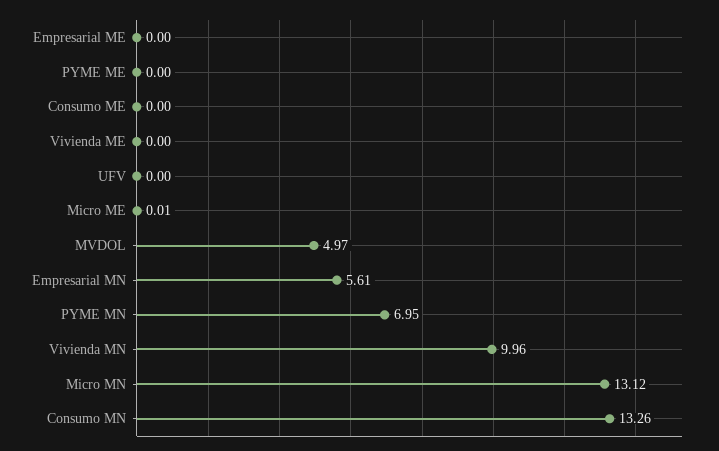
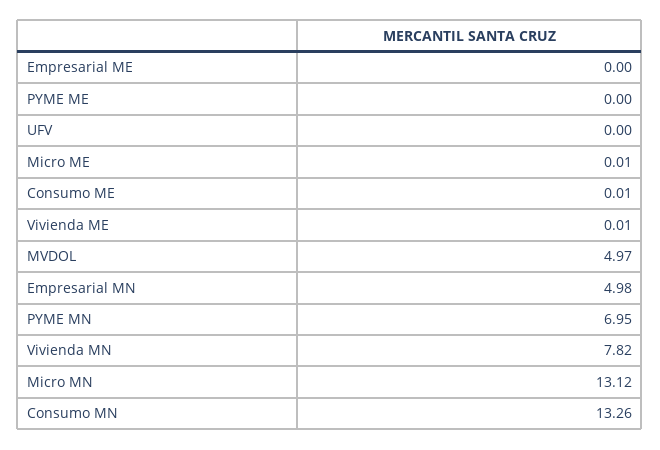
  {
    "Empresarial ME": 0,
    "PYME ME": 0,
-   "Consumo ME": 0,
+   "Consumo ME": 0.01,
-   "Vivienda ME": 0,
+   "Vivienda ME": 0.01,
    "UFV": 0,
    "Micro ME": 0.01,
    "MVDOL": 4.97,
-   "Empresarial MN": 5.61,
+   "Empresarial MN": 4.98,
    "PYME MN": 6.95,
-   "Vivienda MN": 9.96,
+   "Vivienda MN": 7.82,
    "Micro MN": 13.12,
    "Consumo MN": 13.26
  }

